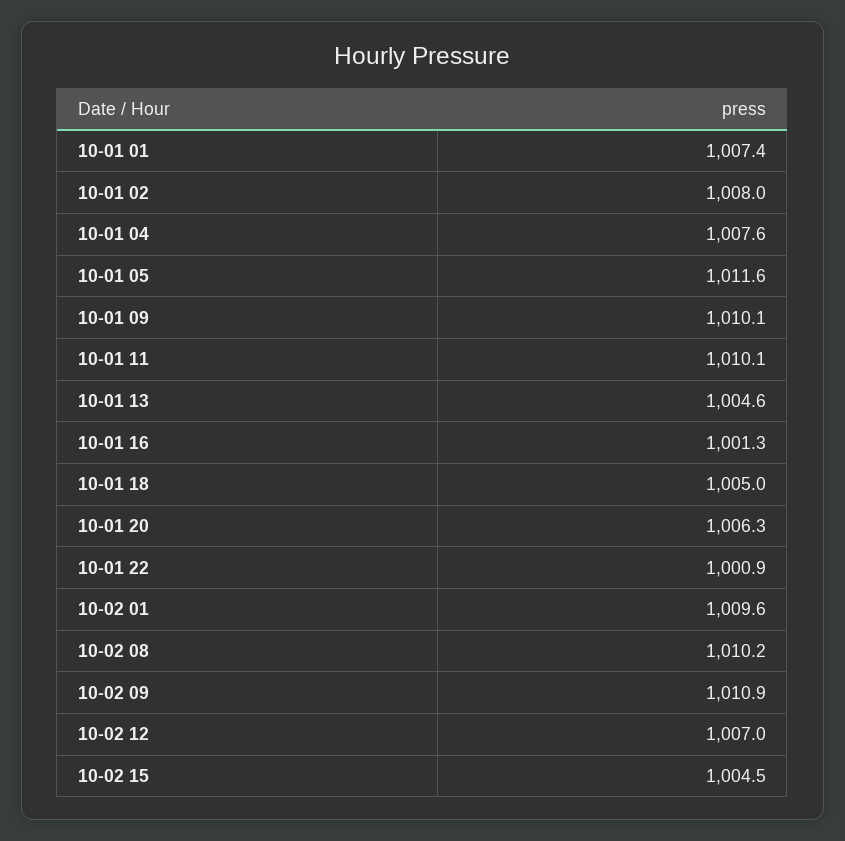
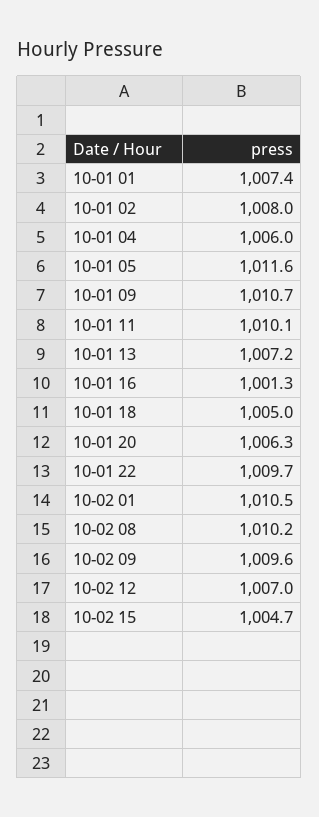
  {
    "10-01 01": 1007.4,
    "10-01 02": 1008,
-   "10-01 04": 1007.6,
+   "10-01 04": 1006,
    "10-01 05": 1011.6,
-   "10-01 09": 1010.1,
+   "10-01 09": 1010.7,
    "10-01 11": 1010.1,
-   "10-01 13": 1004.6,
+   "10-01 13": 1007.2,
    "10-01 16": 1001.3,
    "10-01 18": 1005,
    "10-01 20": 1006.3,
-   "10-01 22": 1000.9,
+   "10-01 22": 1009.7,
-   "10-02 01": 1009.6,
+   "10-02 01": 1010.5,
    "10-02 08": 1010.2,
-   "10-02 09": 1010.9,
+   "10-02 09": 1009.6,
    "10-02 12": 1007,
-   "10-02 15": 1004.5
+   "10-02 15": 1004.7
  }

